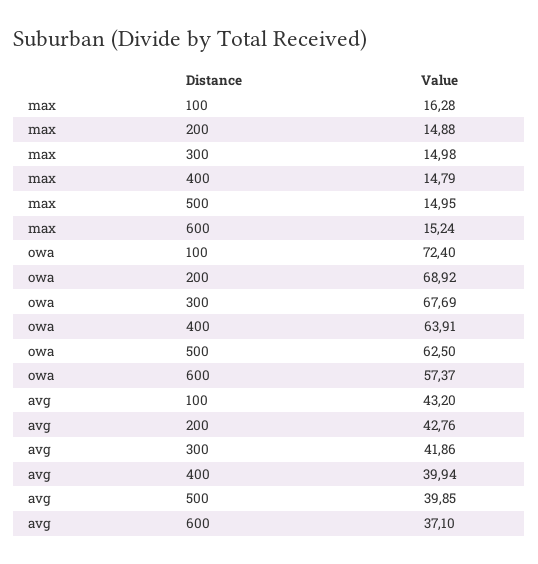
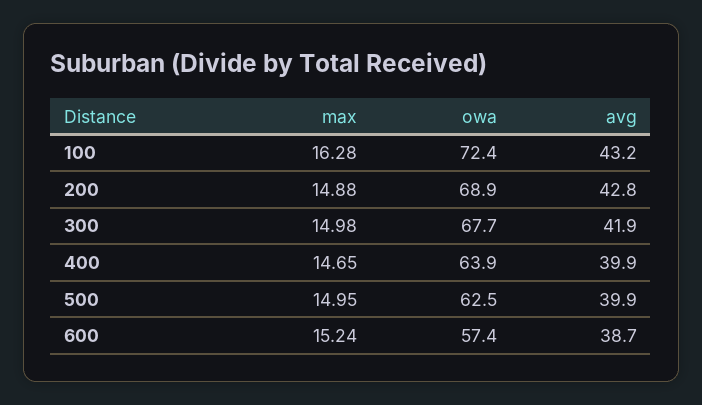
  {
    "max": {
      "100": 16.28,
      "200": 14.88,
      "300": 14.98,
-     "400": 14.79,
+     "400": 14.65,
      "500": 14.95,
      "600": 15.24
    },
    "owa": {
      "100": 72.4,
      "200": 68.92,
      "300": 67.69,
      "400": 63.91,
      "500": 62.5,
      "600": 57.37
    },
    "avg": {
      "100": 43.2,
      "200": 42.76,
      "300": 41.86,
      "400": 39.94,
      "500": 39.85,
-     "600": 37.1
+     "600": 38.7
    }
  }

